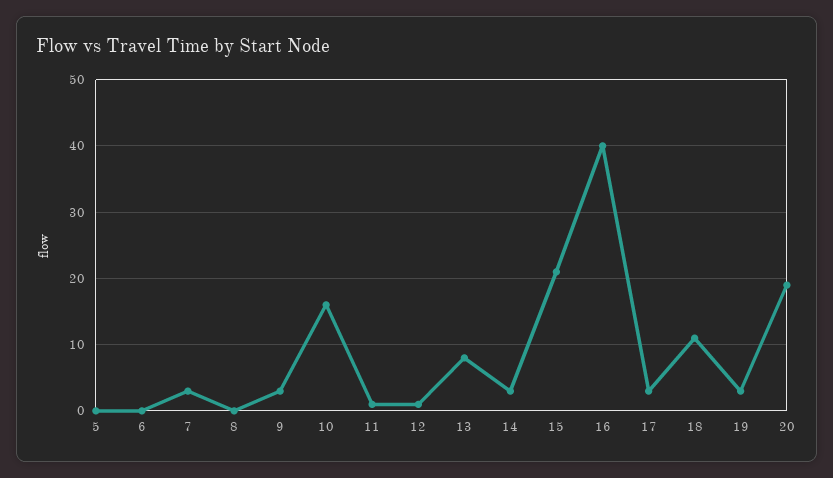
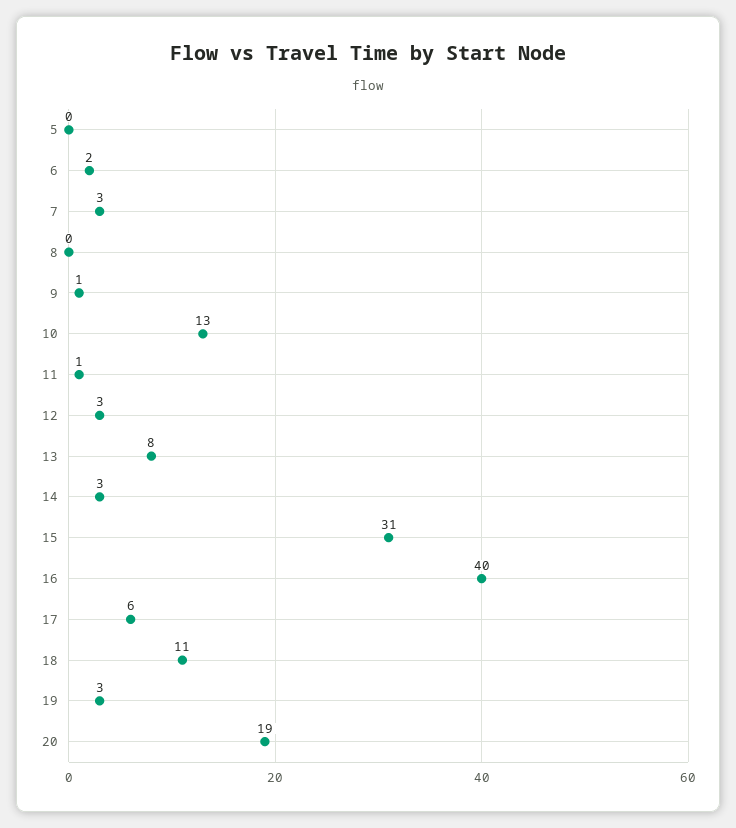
  {
    "5": 0,
-   "6": 0,
+   "6": 2,
    "7": 3,
    "8": 0,
-   "9": 3,
+   "9": 1,
-   "10": 16,
+   "10": 13,
    "11": 1,
-   "12": 1,
+   "12": 3,
    "13": 8,
    "14": 3,
-   "15": 21,
+   "15": 31,
    "16": 40,
-   "17": 3,
+   "17": 6,
    "18": 11,
    "19": 3,
    "20": 19
  }

